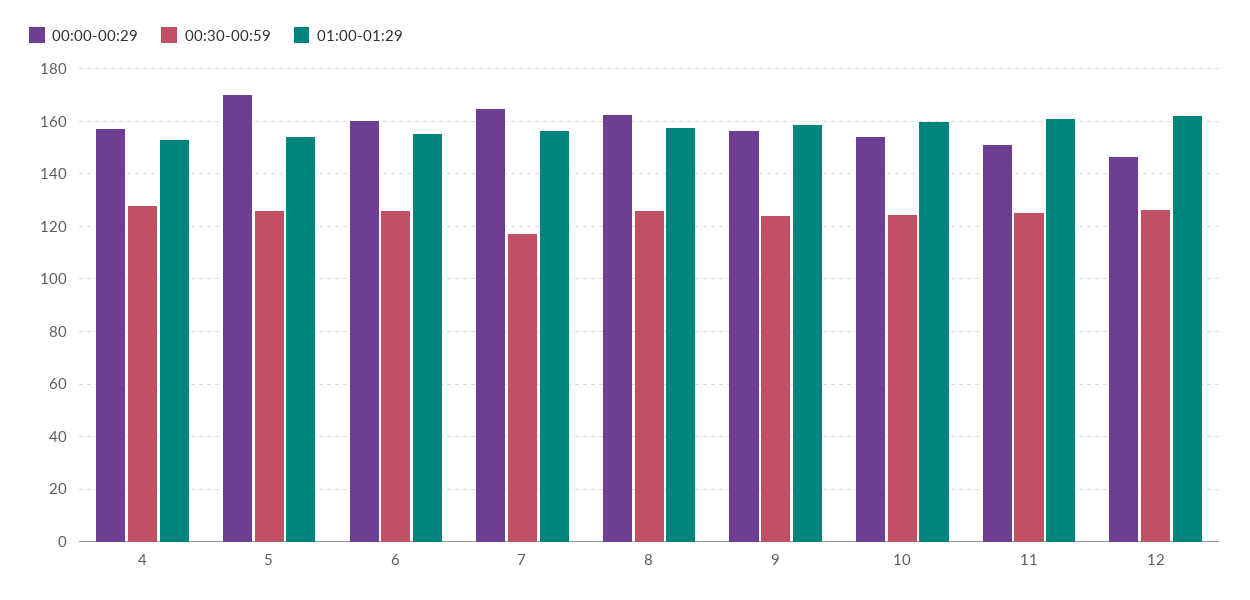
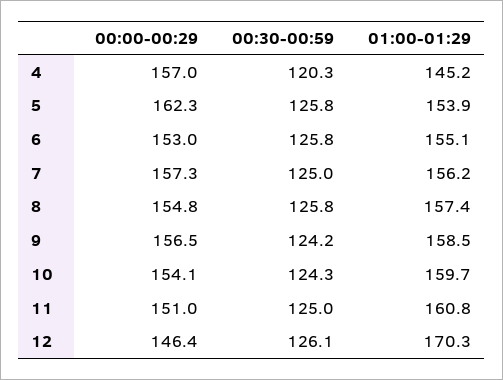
  {
    "00:00-00:29": {
      "4": 157,
-     "5": 170,
+     "5": 162.3,
-     "6": 160,
+     "6": 153,
-     "7": 165,
+     "7": 157.3,
-     "8": 162.5,
+     "8": 154.8,
      "9": 156.5,
      "10": 154.1,
      "11": 151,
      "12": 146.4
    },
    "00:30-00:59": {
-     "4": 127.5,
+     "4": 120.3,
      "5": 125.8,
      "6": 125.8,
-     "7": 117.5,
+     "7": 125,
      "8": 125.8,
      "9": 124.2,
      "10": 124.3,
      "11": 125,
      "12": 126.1
    },
    "01:00-01:29": {
-     "4": 152.5,
+     "4": 145.2,
      "5": 153.9,
      "6": 155.1,
      "7": 156.2,
      "8": 157.4,
      "9": 158.5,
      "10": 159.7,
      "11": 160.8,
-     "12": 162.5
+     "12": 170.3
    }
  }

